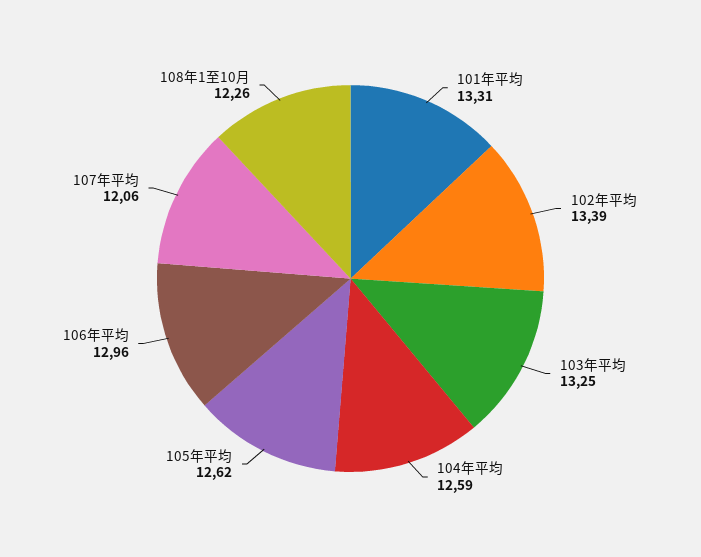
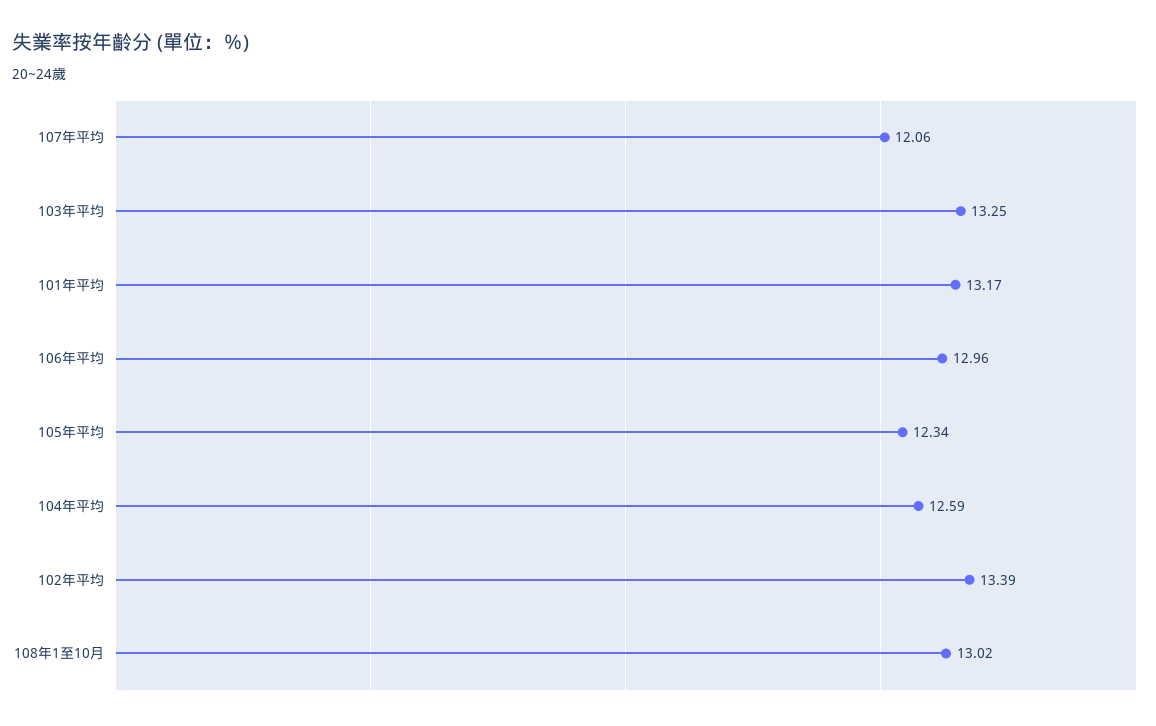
  {
-   "101年平均": 13.31,
+   "101年平均": 13.17,
    "102年平均": 13.39,
    "103年平均": 13.25,
    "104年平均": 12.59,
-   "105年平均": 12.62,
+   "105年平均": 12.34,
    "106年平均": 12.96,
    "107年平均": 12.06,
-   "108年1至10月": 12.26
+   "108年1至10月": 13.02
  }

